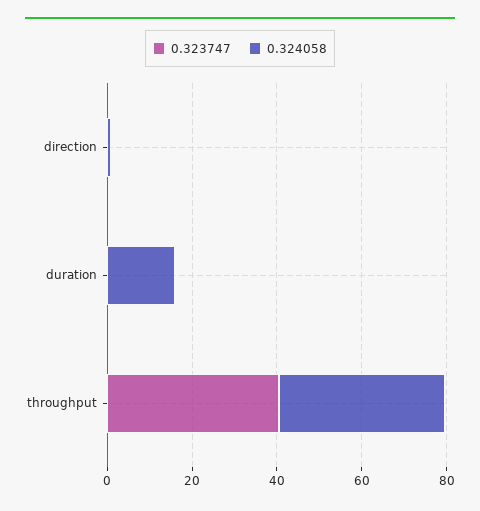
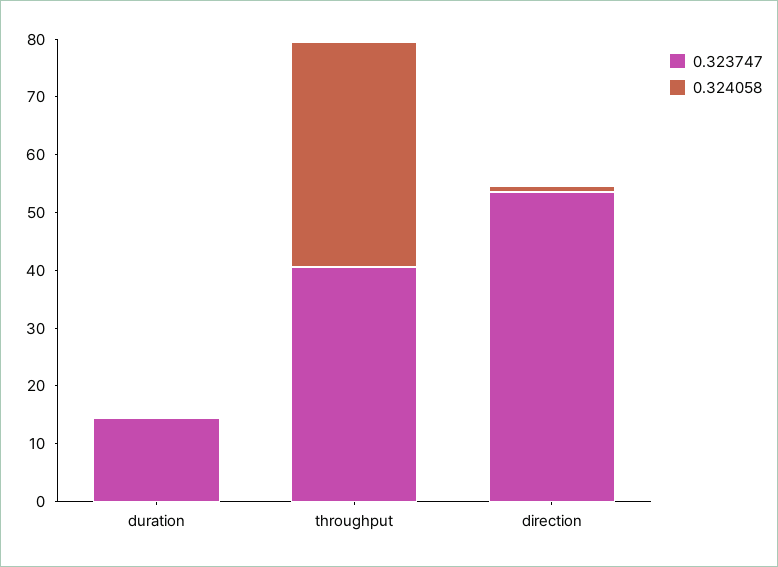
  {
    "0.323747": {
-     "direction": 0,
+     "direction": 54,
-     "duration": 0,
+     "duration": 14,
      "throughput": 40
    },
    "0.324058": {
      "direction": 2,
-     "duration": 15,
+     "duration": 0,
      "throughput": 38
    }
  }

